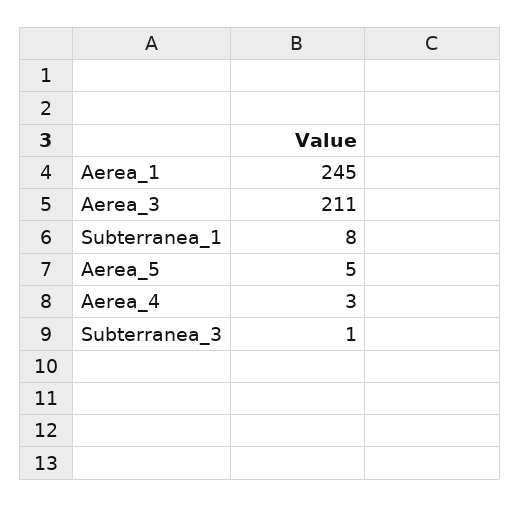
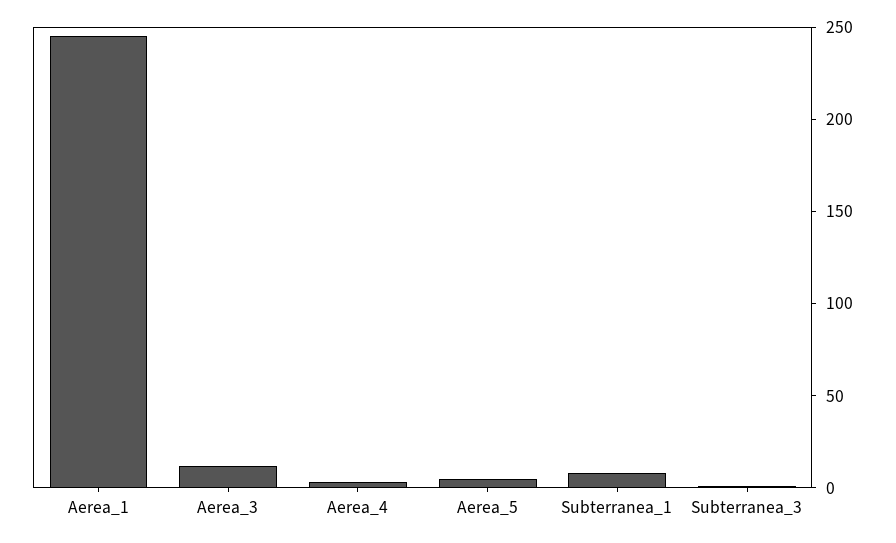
  {
    "Aerea_1": 245,
-   "Aerea_3": 211,
+   "Aerea_3": 10,
    "Subterranea_1": 8,
    "Aerea_5": 5,
    "Aerea_4": 3,
    "Subterranea_3": 1
  }

